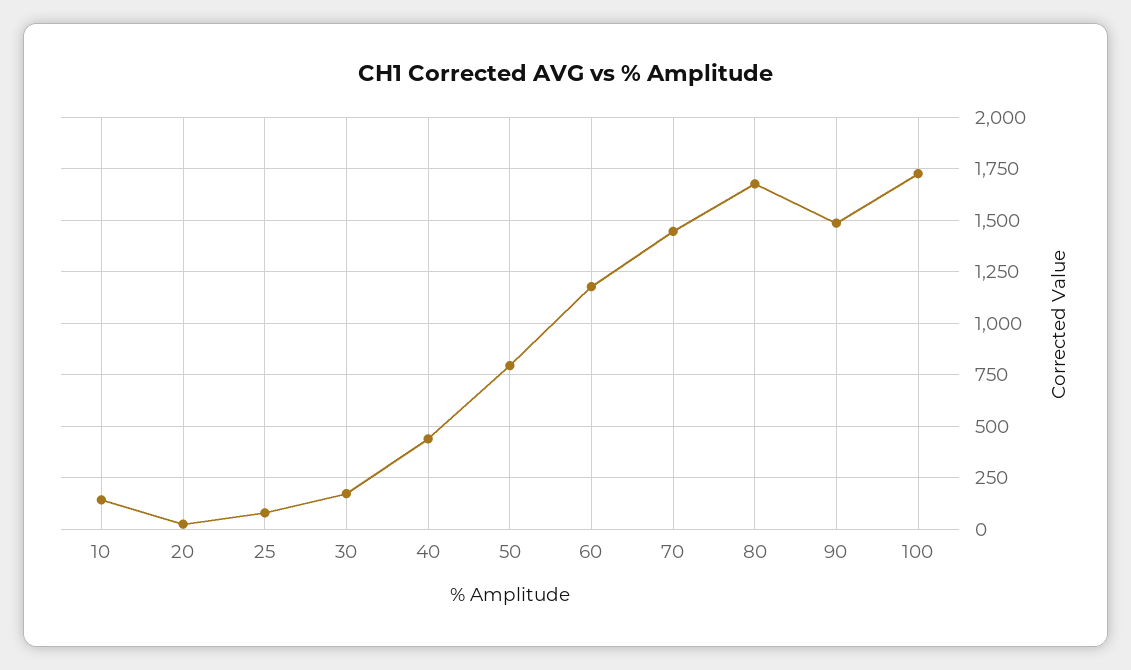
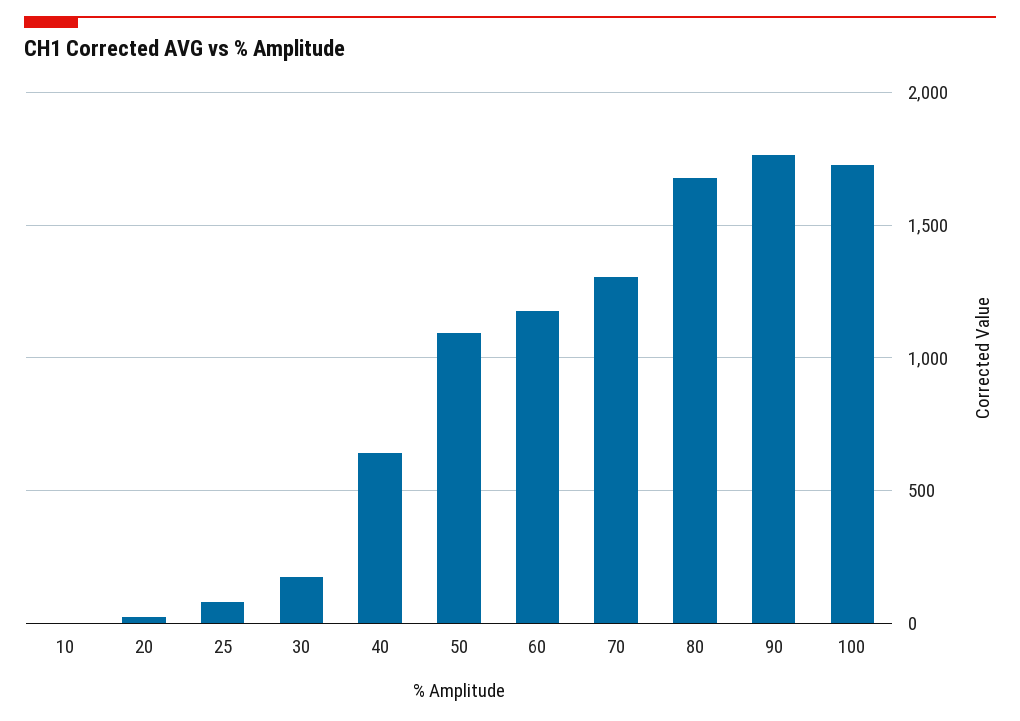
  {
-   "10": 150,
+   "10": 0,
    "20": 50,
    "25": 100,
    "30": 150,
-   "40": 450,
+   "40": 650,
-   "50": 800,
+   "50": 1100,
    "60": 1200,
-   "70": 1450,
+   "70": 1300,
    "80": 1700,
-   "90": 1500,
+   "90": 1750,
    "100": 1750
  }

